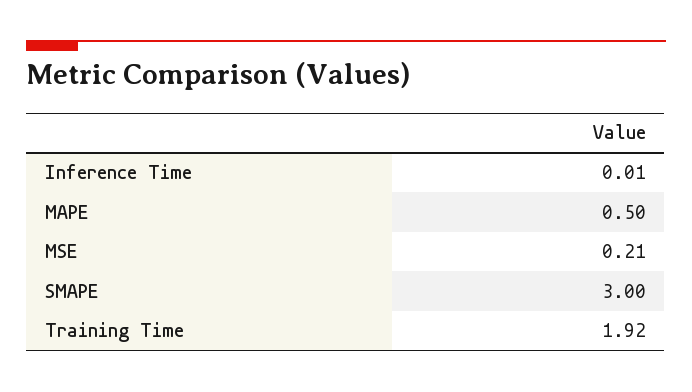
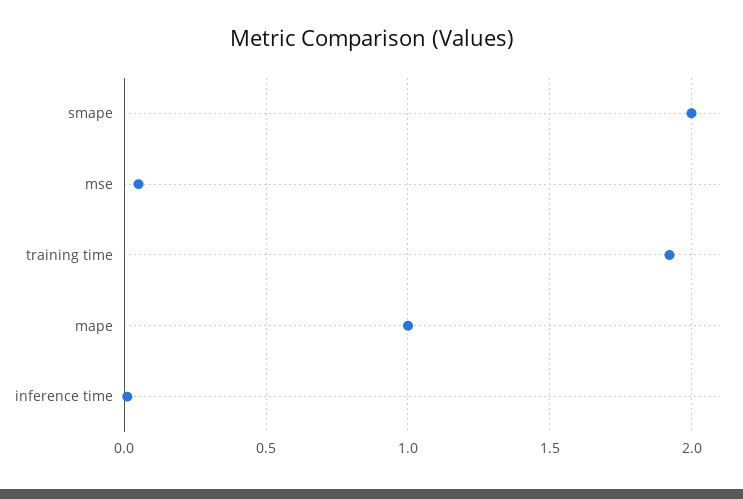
  {
    "Inference Time": 0.01,
-   "MAPE": 0.5,
+   "MAPE": 1,
-   "MSE": 0.21,
+   "MSE": 0.05,
-   "SMAPE": 3,
+   "SMAPE": 2,
    "Training Time": 1.92
  }

